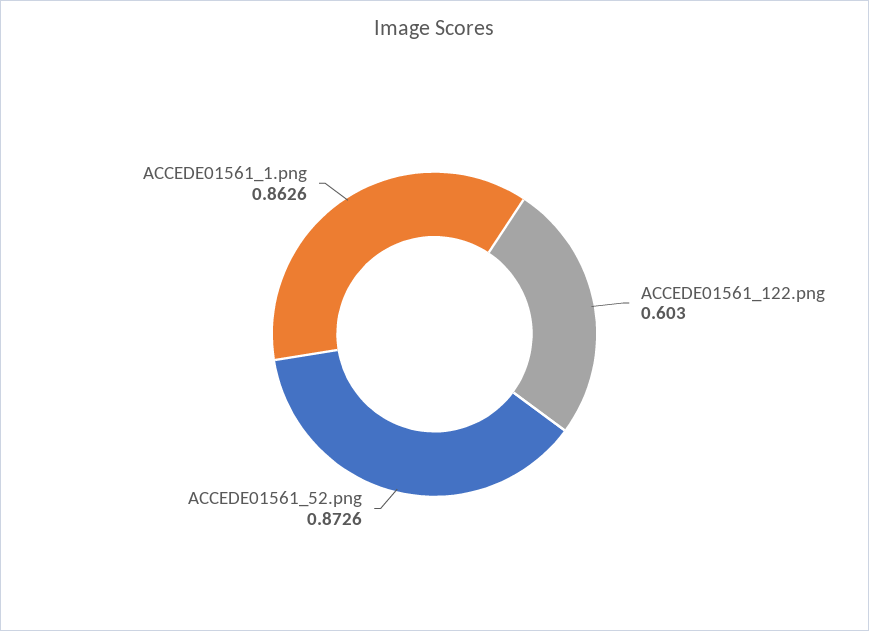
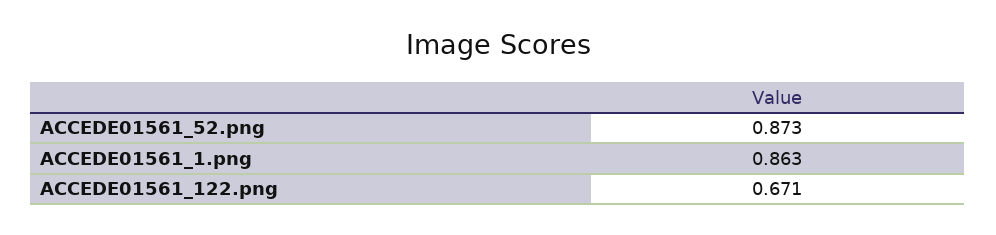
  {
-   "ACCEDE01561_122.png": 0.603,
+   "ACCEDE01561_122.png": 0.671,
    "ACCEDE01561_52.png": 0.8726,
    "ACCEDE01561_1.png": 0.8626
  }

